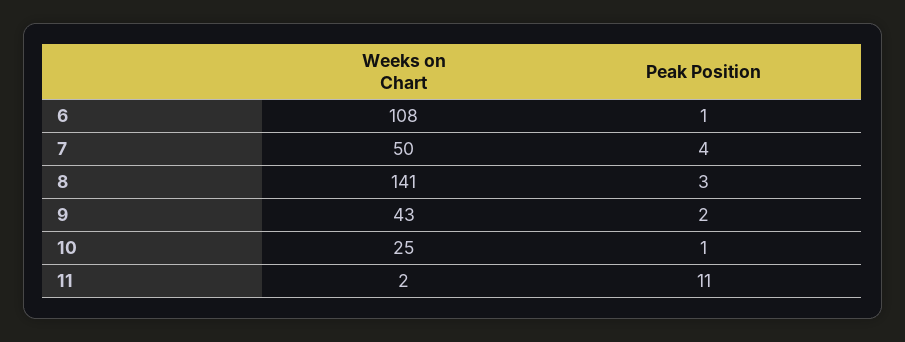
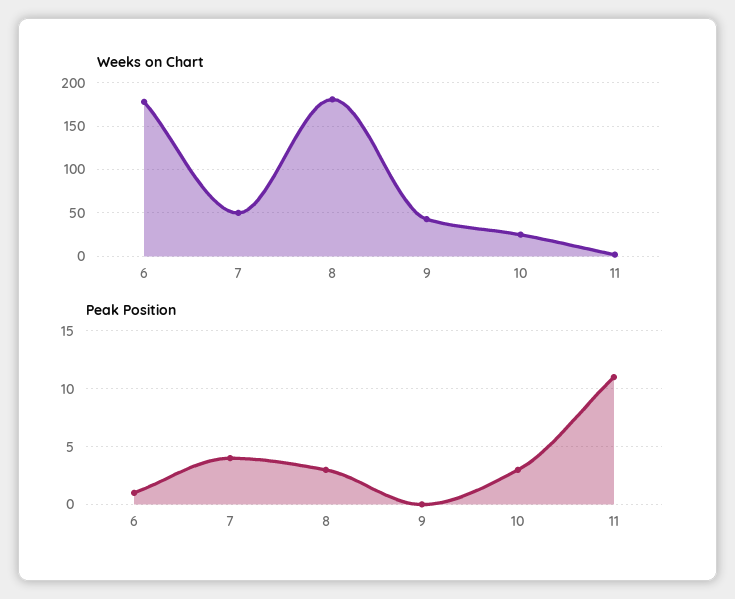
  {
    "Weeks on Chart": {
-     "6": 108,
+     "6": 180,
      "7": 50,
-     "8": 141,
+     "8": 180,
      "9": 43,
      "10": 25,
      "11": 2
    },
    "Peak Position": {
      "6": 1,
      "7": 4,
      "8": 3,
-     "9": 2,
+     "9": 0,
-     "10": 1,
+     "10": 3,
      "11": 11
    }
  }

